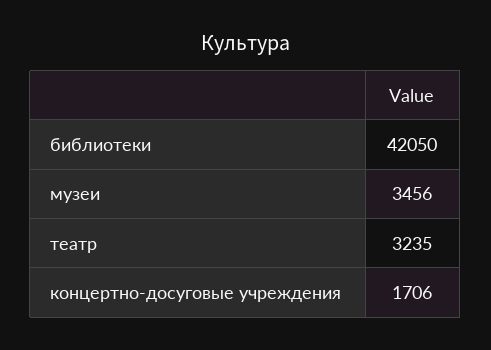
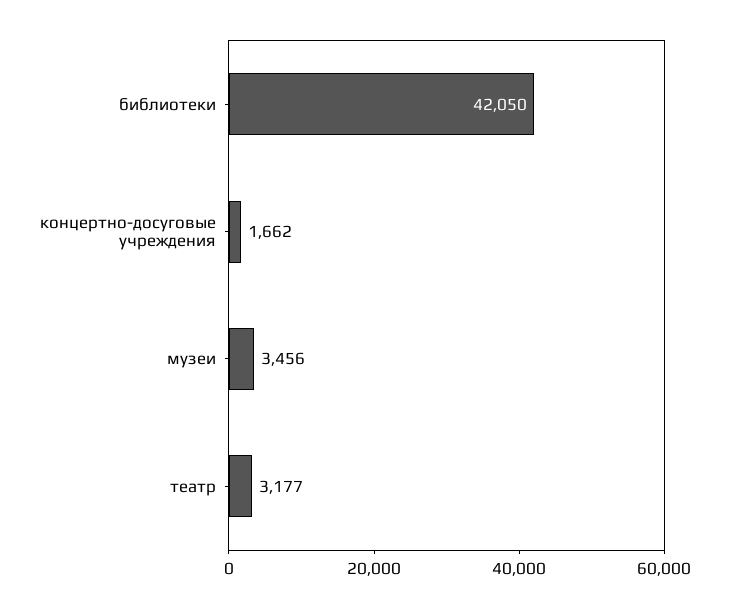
  {
    "библиотеки": 42050,
    "музеи": 3456,
-   "театр": 3235,
+   "театр": 3177,
-   "концертно-досуговые учреждения": 1706
+   "концертно-досуговые учреждения": 1662
  }

